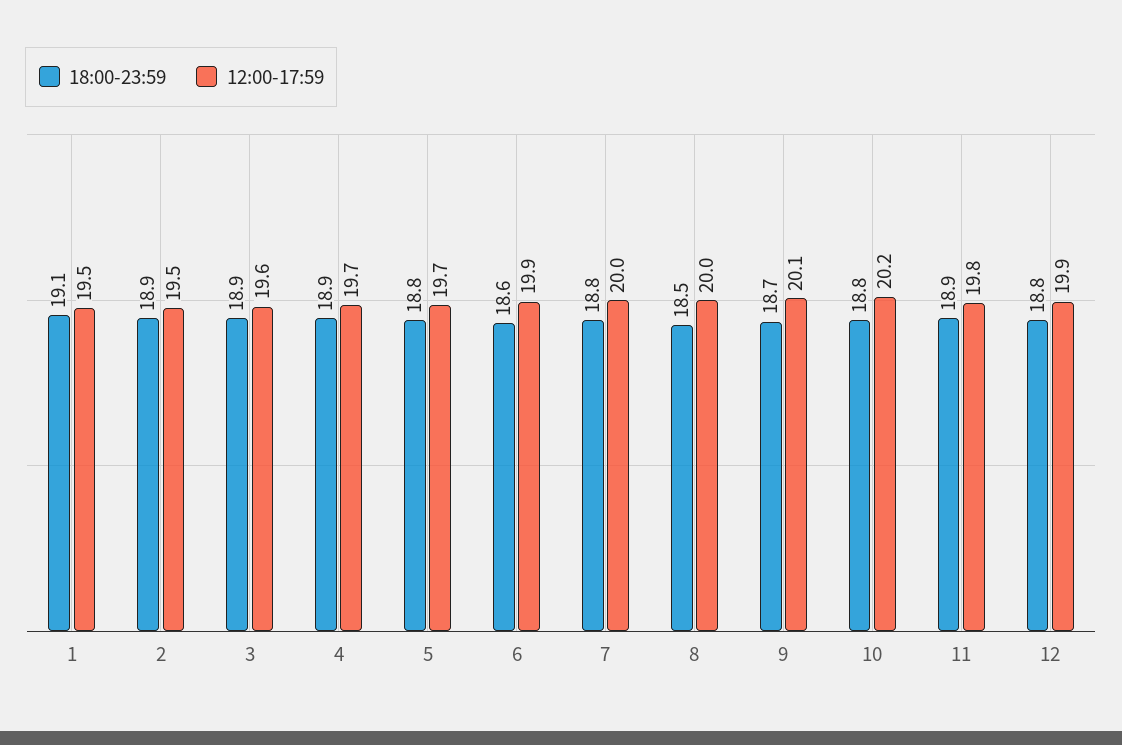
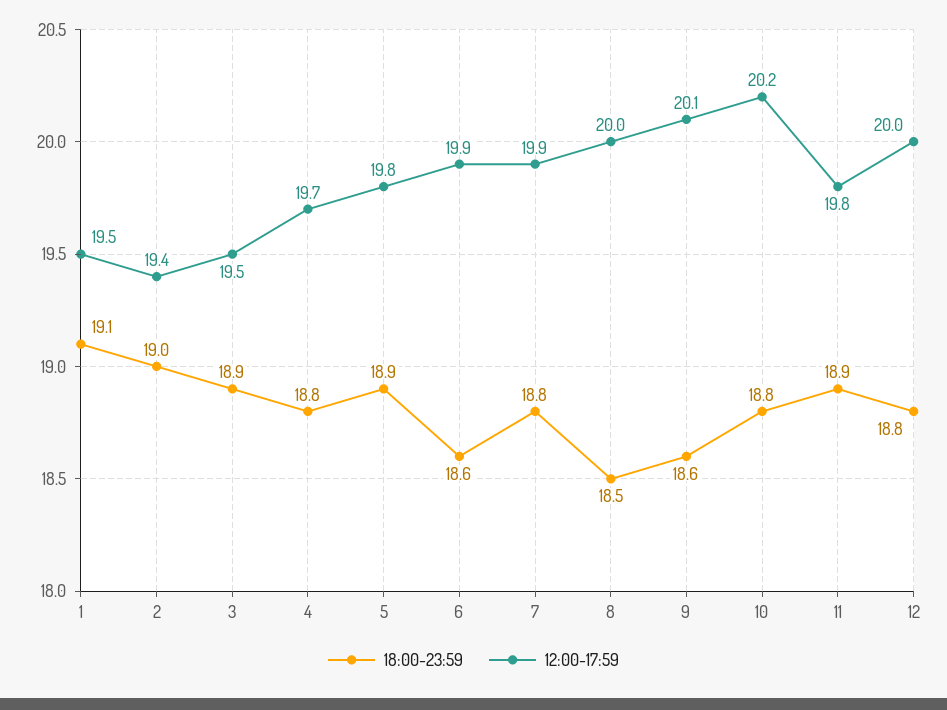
  {
    "18:00-23:59": {
      "1": 19.1,
-     "2": 18.9,
+     "2": 19,
      "3": 18.9,
-     "4": 18.9,
+     "4": 18.8,
-     "5": 18.8,
+     "5": 18.9,
      "6": 18.6,
      "7": 18.8,
      "8": 18.5,
-     "9": 18.7,
+     "9": 18.6,
      "10": 18.8,
      "11": 18.9,
      "12": 18.8
    },
    "12:00-17:59": {
      "1": 19.5,
-     "2": 19.5,
+     "2": 19.4,
-     "3": 19.6,
+     "3": 19.5,
      "4": 19.7,
-     "5": 19.7,
+     "5": 19.8,
      "6": 19.9,
-     "7": 20,
+     "7": 19.9,
      "8": 20,
      "9": 20.1,
      "10": 20.2,
      "11": 19.8,
-     "12": 19.9
+     "12": 20
    }
  }

